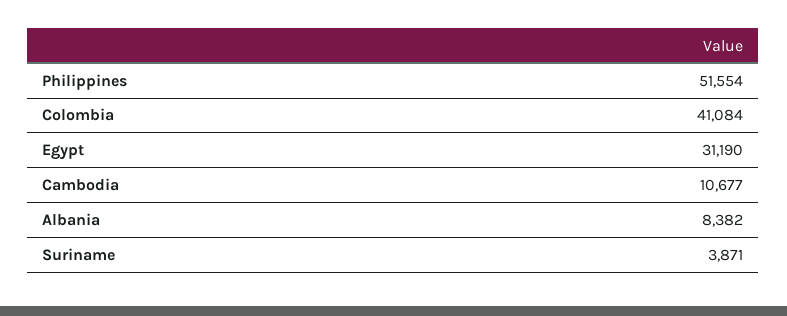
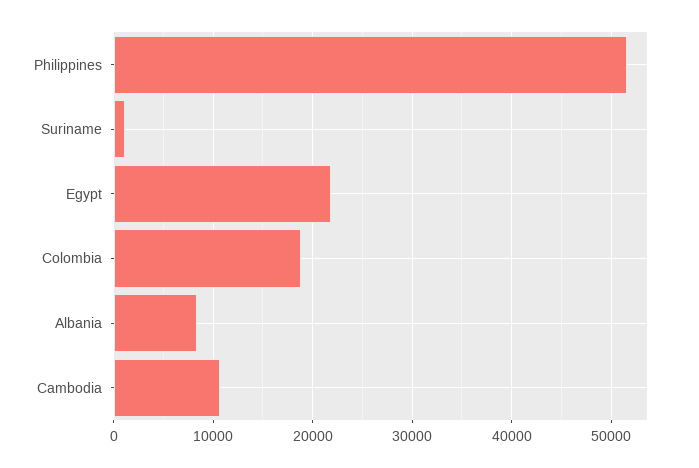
  {
    "Philippines": 51554,
-   "Colombia": 41084,
+   "Colombia": 19000,
-   "Egypt": 31190,
+   "Egypt": 22000,
    "Cambodia": 10677,
    "Albania": 8382,
-   "Suriname": 3871
+   "Suriname": 1000
  }

